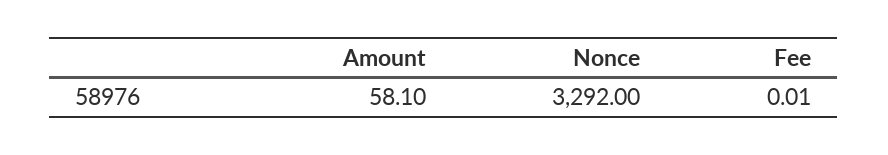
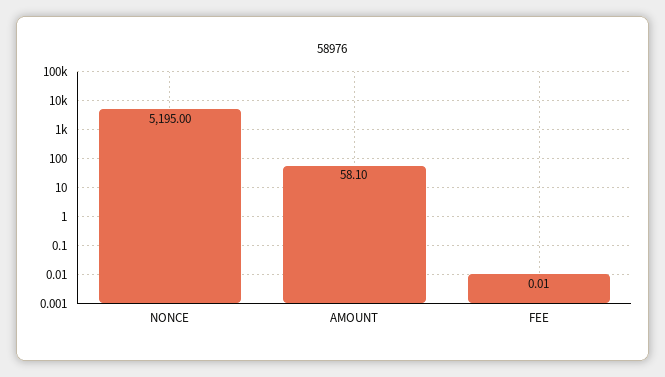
  {
    "Amount": 58.1,
-   "Nonce": 3292,
+   "Nonce": 5195,
    "Fee": 0.01
  }

